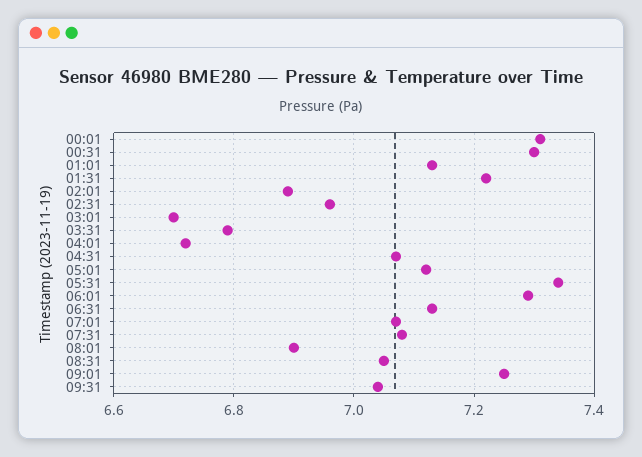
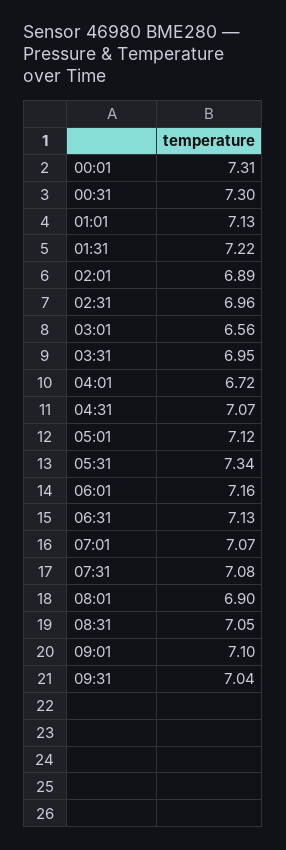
  {
    "00:01": 7.31,
    "00:31": 7.3,
    "01:01": 7.13,
    "01:31": 7.22,
    "02:01": 6.89,
    "02:31": 6.96,
-   "03:01": 6.7,
+   "03:01": 6.56,
-   "03:31": 6.8,
+   "03:31": 6.95,
    "04:01": 6.72,
    "04:31": 7.07,
    "05:01": 7.12,
    "05:31": 7.34,
-   "06:01": 7.3,
+   "06:01": 7.16,
    "06:31": 7.13,
    "07:01": 7.07,
    "07:31": 7.08,
    "08:01": 6.9,
    "08:31": 7.05,
-   "09:01": 7.25,
+   "09:01": 7.1,
    "09:31": 7.04
  }

